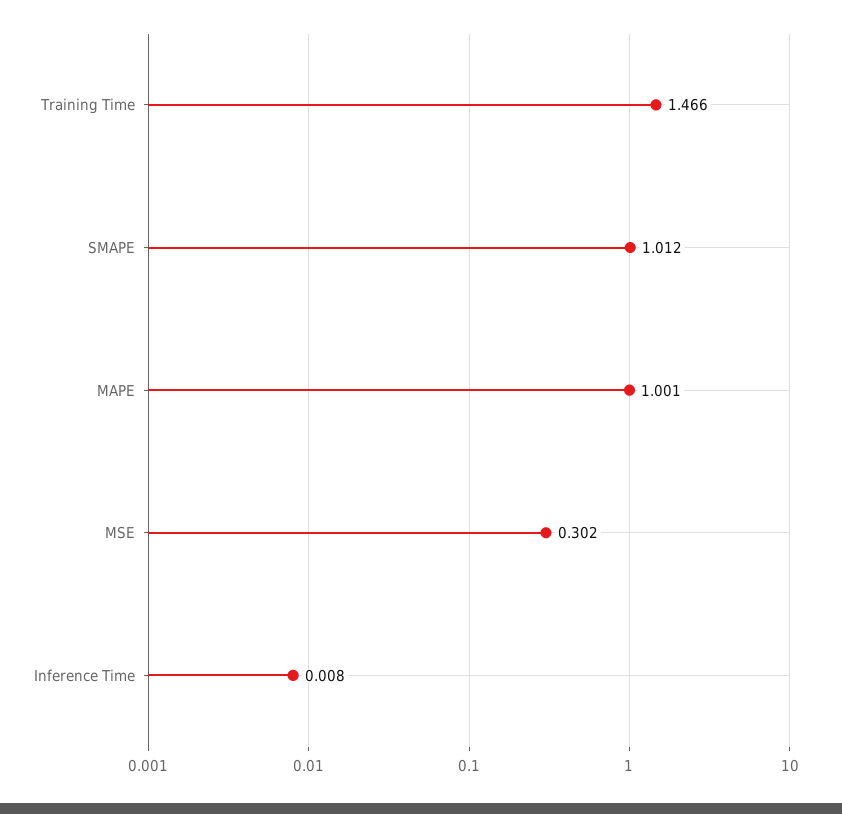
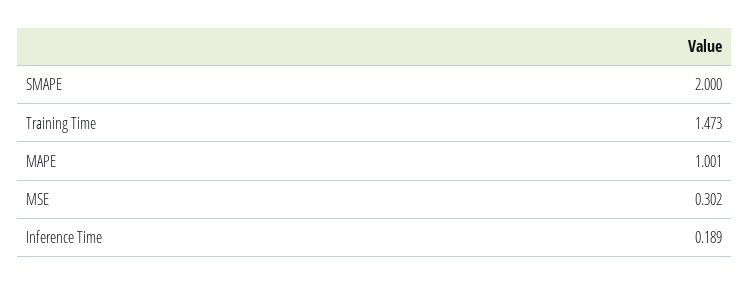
  {
-   "Training Time": 1.466,
+   "Training Time": 1.473,
-   "SMAPE": 1.012,
+   "SMAPE": 2,
    "MAPE": 1.001,
    "MSE": 0.302,
-   "Inference Time": 0.008
+   "Inference Time": 0.189
  }

